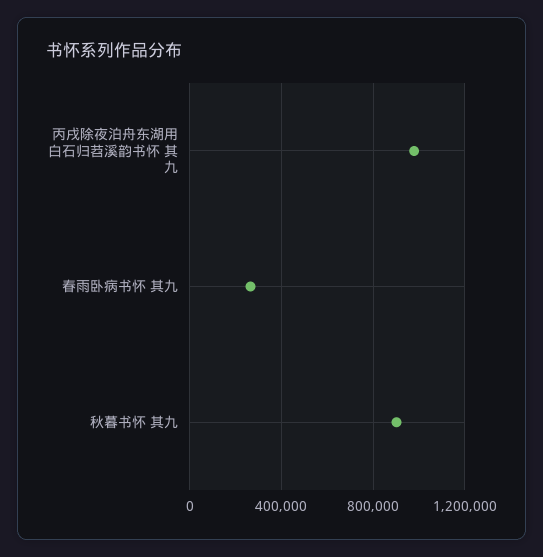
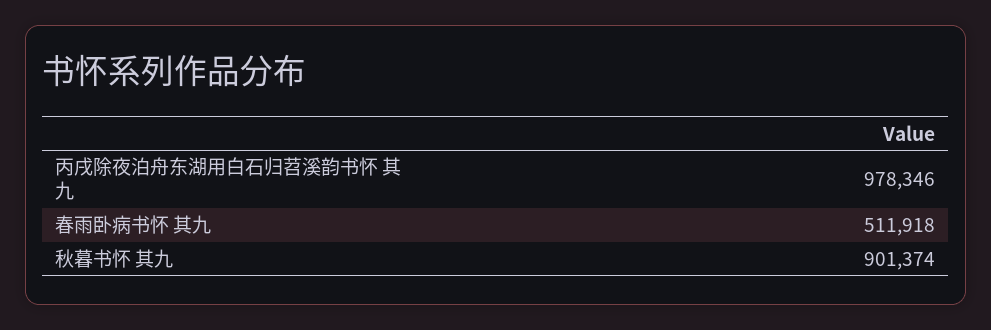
  {
    "丙戌除夜泊舟东湖用白石归苕溪韵书怀 其九": 978346,
-   "春雨卧病书怀 其九": 250000,
+   "春雨卧病书怀 其九": 511918,
    "秋暮书怀 其九": 901374
  }

